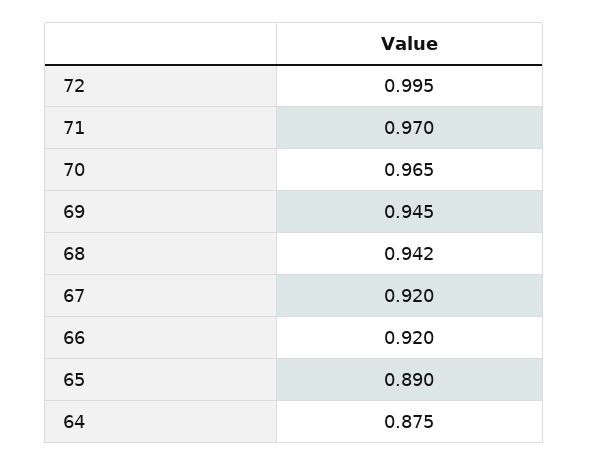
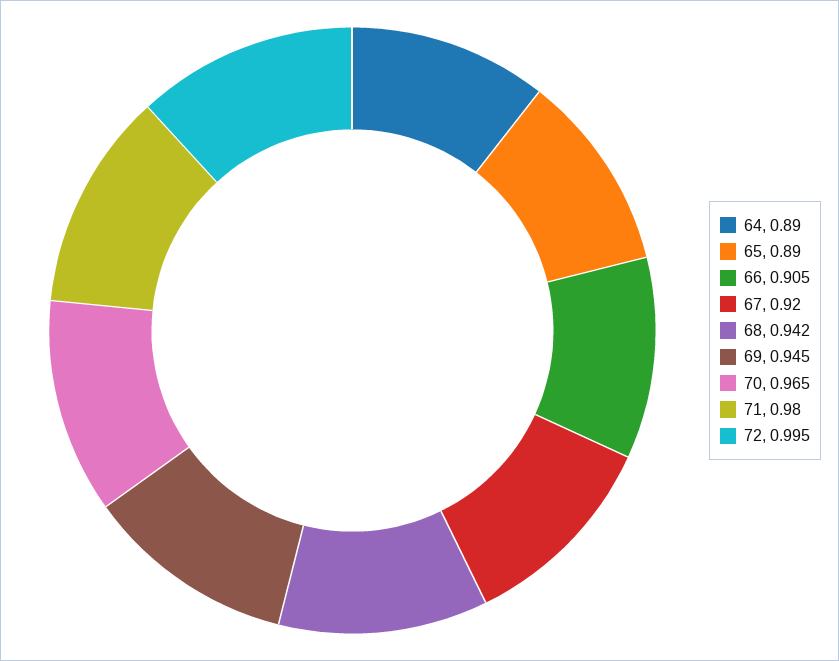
  {
    "72": 0.995,
-   "71": 0.97,
+   "71": 0.98,
    "70": 0.965,
    "69": 0.945,
    "68": 0.942,
    "67": 0.92,
-   "66": 0.92,
+   "66": 0.905,
    "65": 0.89,
-   "64": 0.875
+   "64": 0.89
  }

